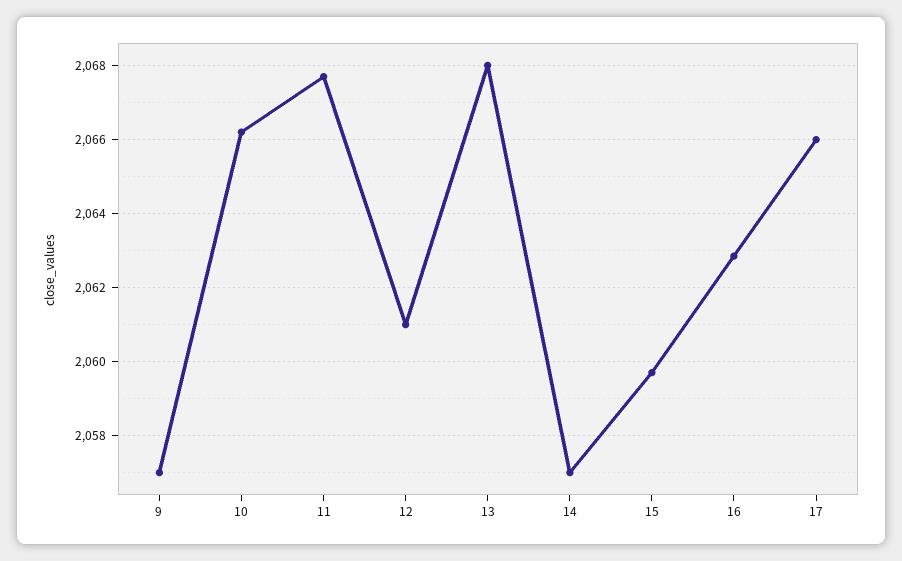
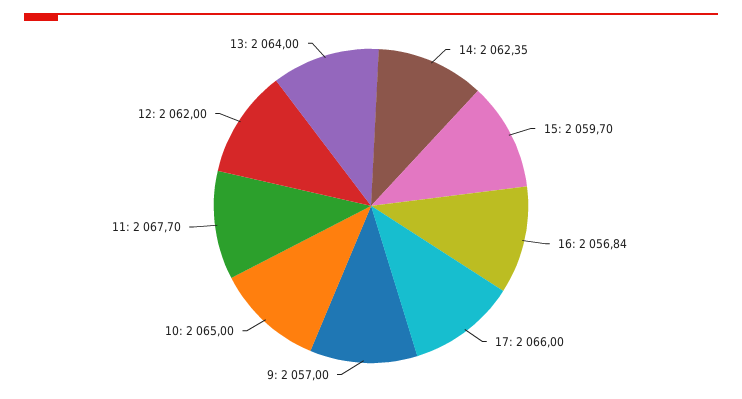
  {
    "9": 2057,
-   "10": 2066.2,
+   "10": 2065,
    "11": 2067.7,
-   "12": 2061,
+   "12": 2062,
-   "13": 2068,
+   "13": 2064,
-   "14": 2057,
+   "14": 2062.35,
    "15": 2059.7,
-   "16": 2062.8,
+   "16": 2056.84,
    "17": 2066
  }

